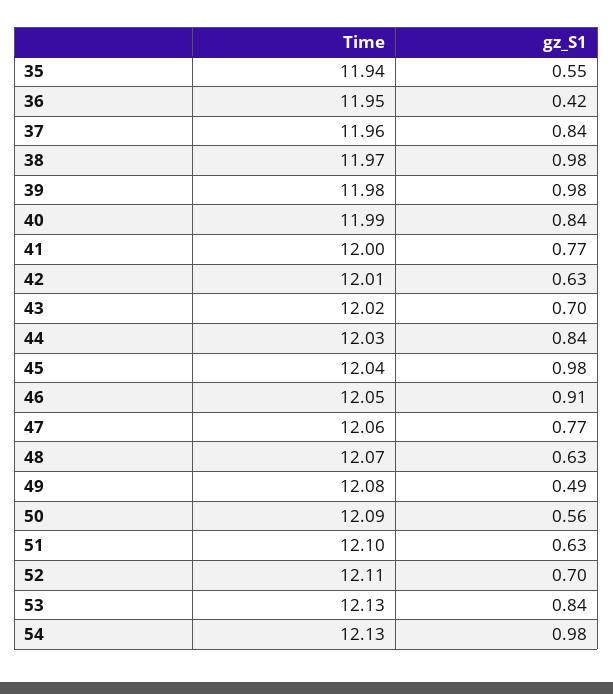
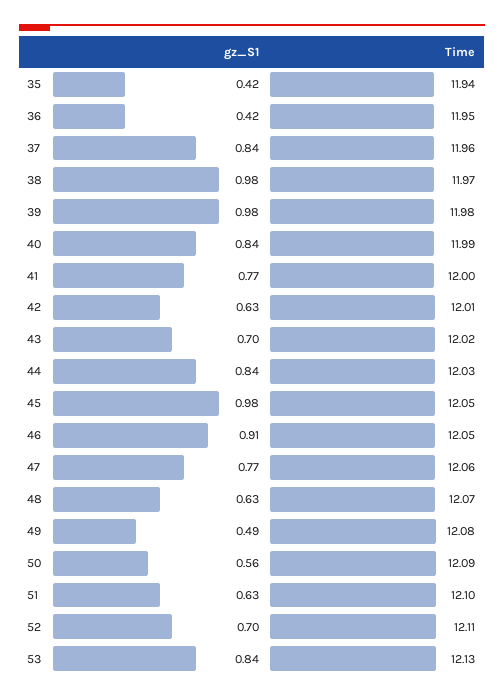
  {
    "Time": {
      "35": 11.94,
      "36": 11.95,
      "37": 11.96,
      "38": 11.97,
      "39": 11.98,
      "40": 11.99,
      "41": 12,
      "42": 12.01,
      "43": 12.02,
      "44": 12.03,
-     "45": 12.04,
+     "45": 12.05,
      "46": 12.05,
      "47": 12.06,
      "48": 12.07,
      "49": 12.08,
      "50": 12.09,
      "51": 12.1,
      "52": 12.11,
-     "53": 12.13,
+     "53": 12.13
-     "54": 12.13
    },
    "gz_S1": {
-     "35": 0.55,
+     "35": 0.42,
      "36": 0.42,
      "37": 0.84,
      "38": 0.98,
      "39": 0.98,
      "40": 0.84,
      "41": 0.77,
      "42": 0.63,
      "43": 0.7,
      "44": 0.84,
      "45": 0.98,
      "46": 0.91,
      "47": 0.77,
      "48": 0.63,
      "49": 0.49,
      "50": 0.56,
      "51": 0.63,
      "52": 0.7,
-     "53": 0.84,
+     "53": 0.84
-     "54": 0.98
    }
  }

